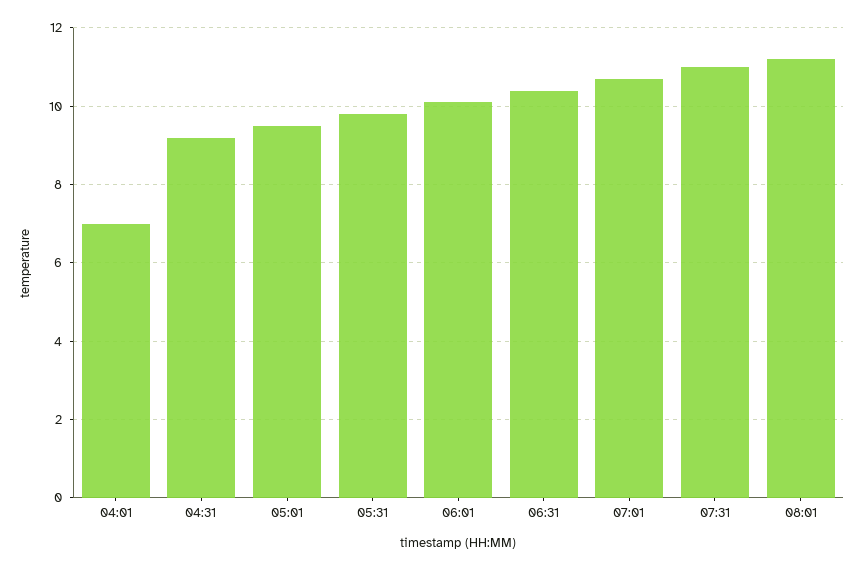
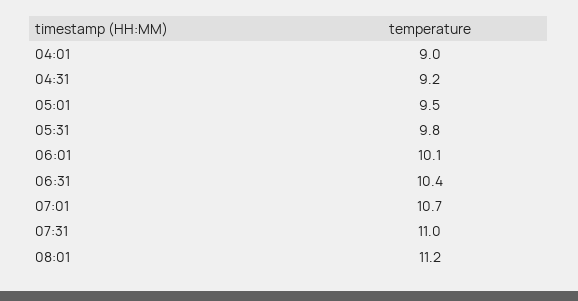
  {
-   "04:01": 7,
+   "04:01": 9,
    "04:31": 9.2,
    "05:01": 9.5,
    "05:31": 9.8,
    "06:01": 10.1,
    "06:31": 10.4,
    "07:01": 10.7,
    "07:31": 11,
    "08:01": 11.2
  }

